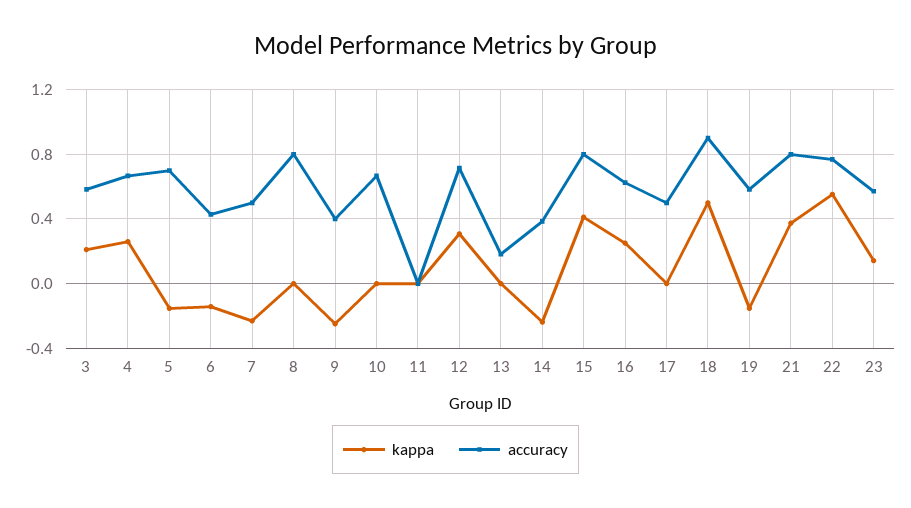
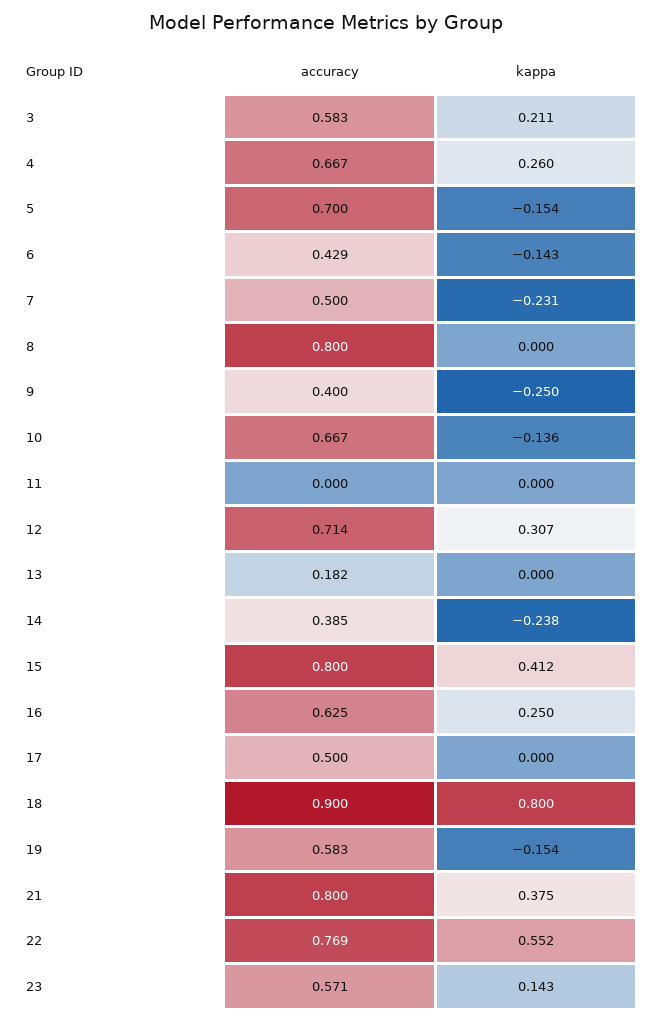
  {
    "kappa": {
      "3": 0.211,
      "4": 0.26,
      "5": -0.154,
      "6": -0.143,
      "7": -0.231,
      "8": 0,
      "9": -0.25,
-     "10": 0,
+     "10": -0.136,
      "11": 0,
      "12": 0.307,
      "13": 0,
      "14": -0.238,
      "15": 0.412,
      "16": 0.25,
      "17": 0,
-     "18": 0.5,
+     "18": 0.8,
      "19": -0.154,
      "21": 0.375,
      "22": 0.552,
      "23": 0.143
    },
    "accuracy": {
      "3": 0.583,
      "4": 0.667,
      "5": 0.7,
      "6": 0.429,
      "7": 0.5,
      "8": 0.8,
      "9": 0.4,
      "10": 0.667,
      "11": 0,
      "12": 0.714,
      "13": 0.182,
      "14": 0.385,
      "15": 0.8,
      "16": 0.625,
      "17": 0.5,
      "18": 0.9,
      "19": 0.583,
      "21": 0.8,
      "22": 0.769,
      "23": 0.571
    }
  }

